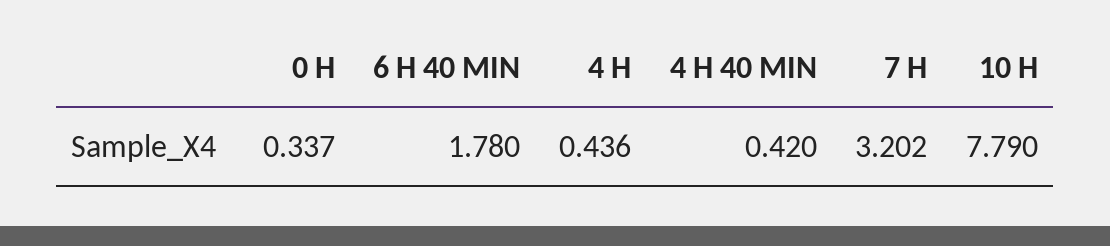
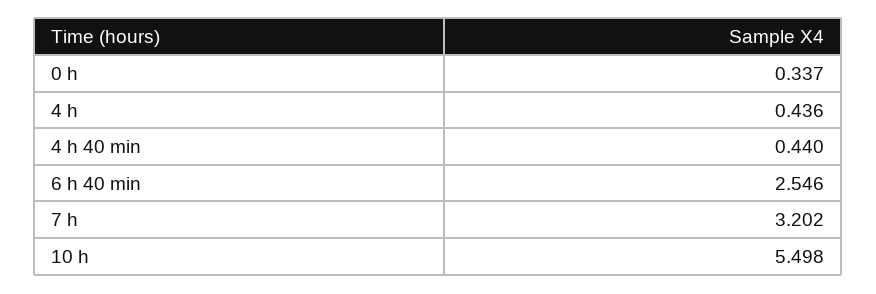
  {
    "0 H": 0.337,
-   "6 H 40 MIN": 1.78,
+   "6 H 40 MIN": 2.546,
    "4 H": 0.436,
-   "4 H 40 MIN": 0.42,
+   "4 H 40 MIN": 0.44,
    "7 H": 3.202,
-   "10 H": 7.79
+   "10 H": 5.498
  }

